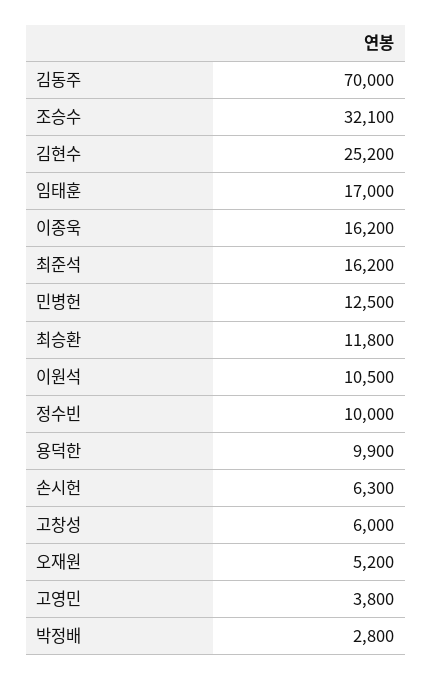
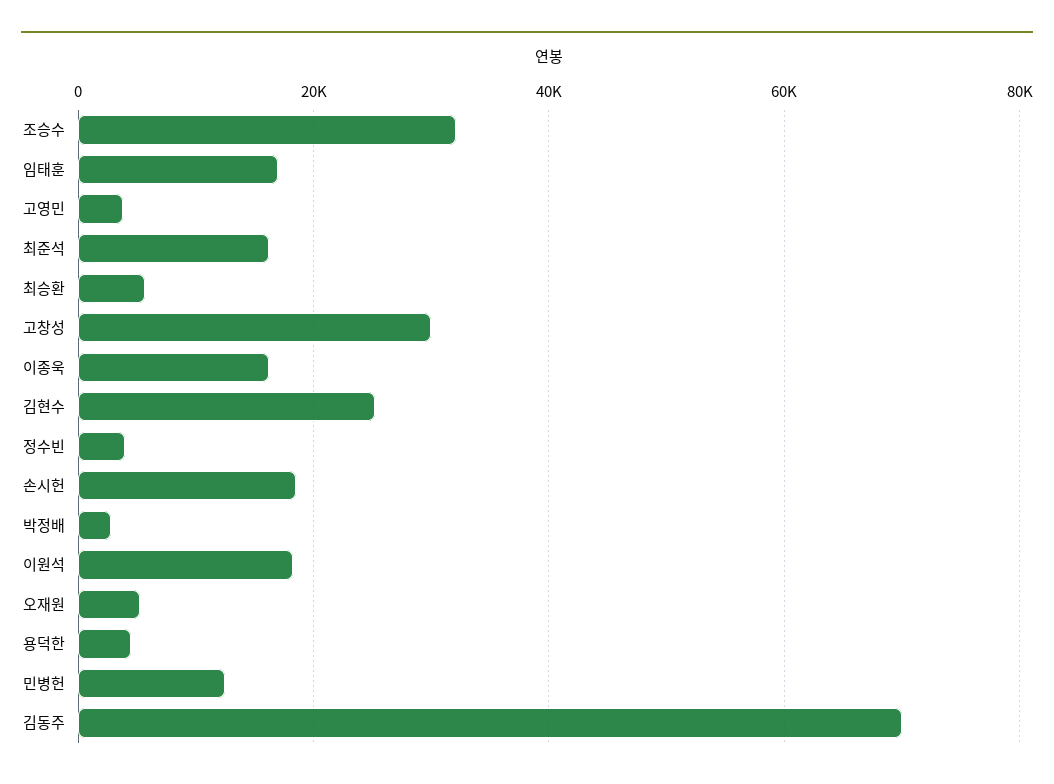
  {
    "김동주": 70000,
    "조승수": 32100,
    "김현수": 25200,
    "임태훈": 17000,
    "이종욱": 16200,
    "최준석": 16200,
    "민병헌": 12500,
-   "최승환": 11800,
+   "최승환": 6000,
-   "이원석": 10500,
+   "이원석": 18000,
-   "정수빈": 10000,
+   "정수빈": 4000,
-   "용덕한": 9900,
+   "용덕한": 4000,
-   "손시헌": 6300,
+   "손시헌": 18000,
-   "고창성": 6000,
+   "고창성": 30000,
    "오재원": 5200,
    "고영민": 3800,
    "박정배": 2800
  }

